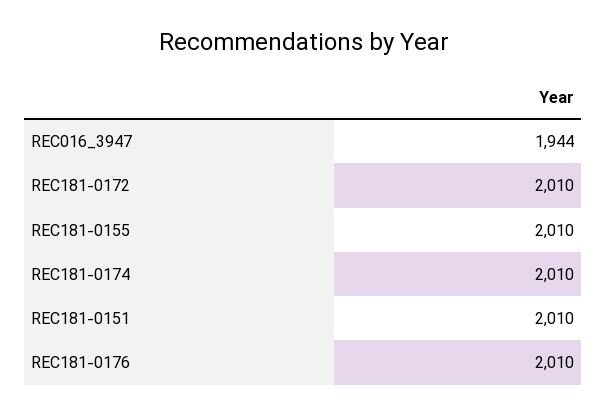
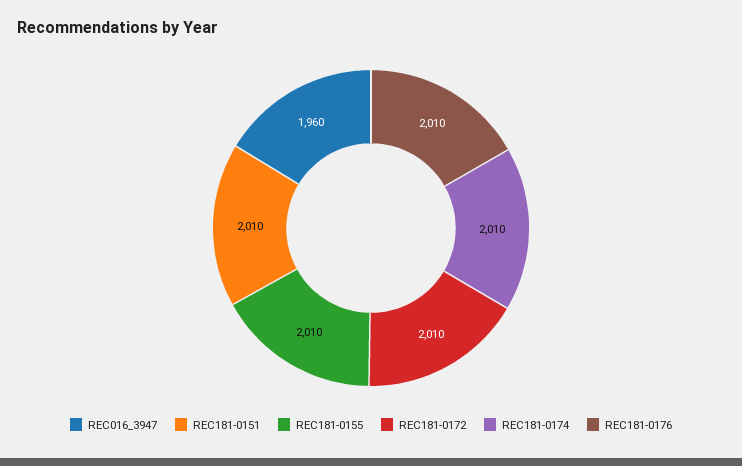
  {
-   "REC016_3947": 1944,
+   "REC016_3947": 1960,
    "REC181-0172": 2010,
    "REC181-0155": 2010,
    "REC181-0174": 2010,
    "REC181-0151": 2010,
    "REC181-0176": 2010
  }

